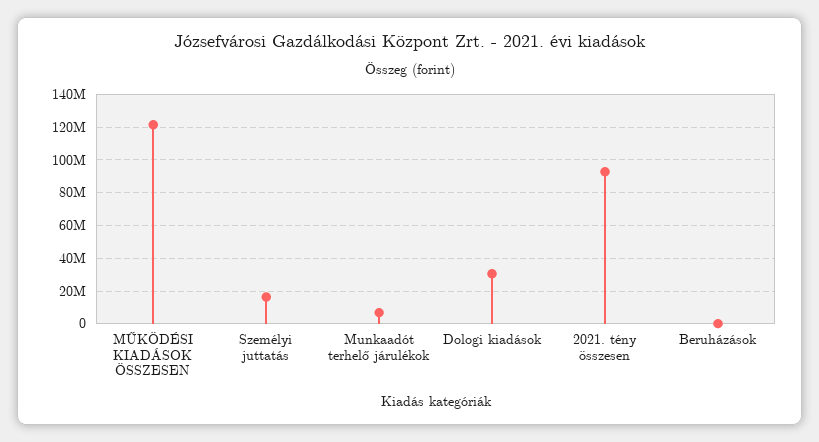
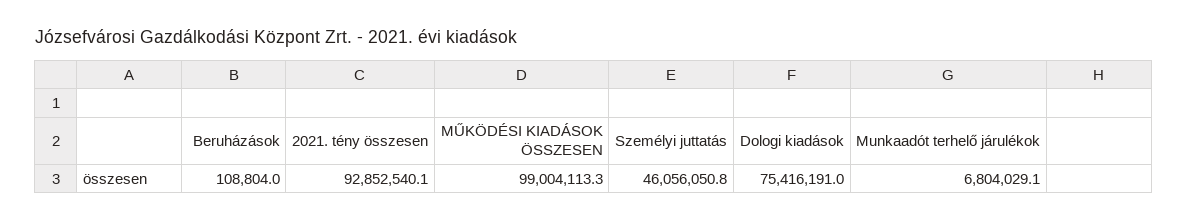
  {
-   "MŰKÖDÉSI KIADÁSOK ÖSSZESEN": 120000000,
+   "MŰKÖDÉSI KIADÁSOK ÖSSZESEN": 99004113.3,
-   "Személyi juttatás": 15000000,
+   "Személyi juttatás": 46056050.8,
    "Munkaadót terhelő járulékok": 6804029.1,
-   "Dologi kiadások": 30000000,
+   "Dologi kiadások": 75416191,
    "2021. tény összesen": 92852540.1,
    "Beruházások": 108804
  }

